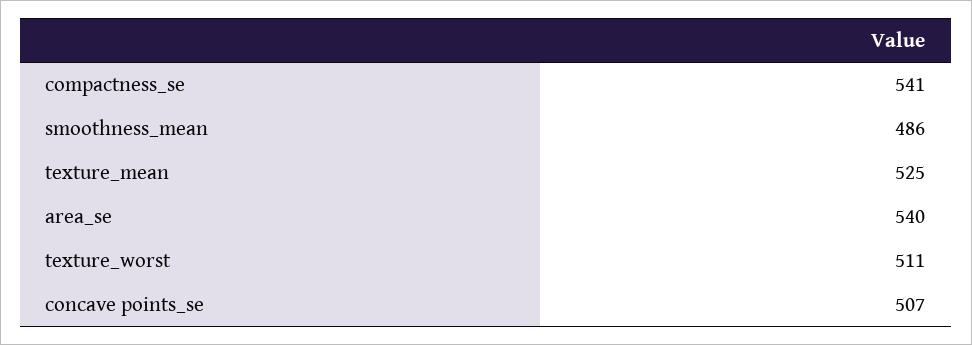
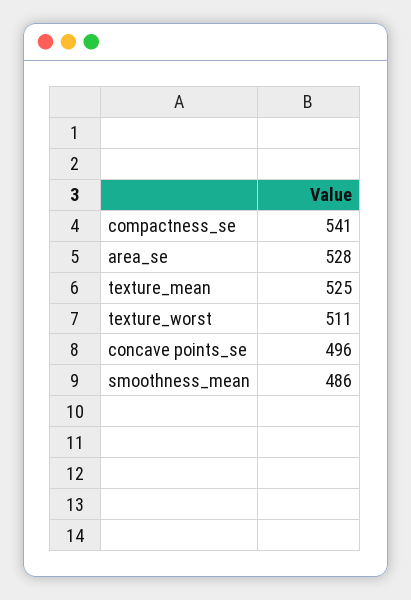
  {
    "compactness_se": 541,
    "smoothness_mean": 486,
    "texture_mean": 525,
-   "area_se": 540,
+   "area_se": 528,
    "texture_worst": 511,
-   "concave points_se": 507
+   "concave points_se": 496
  }

